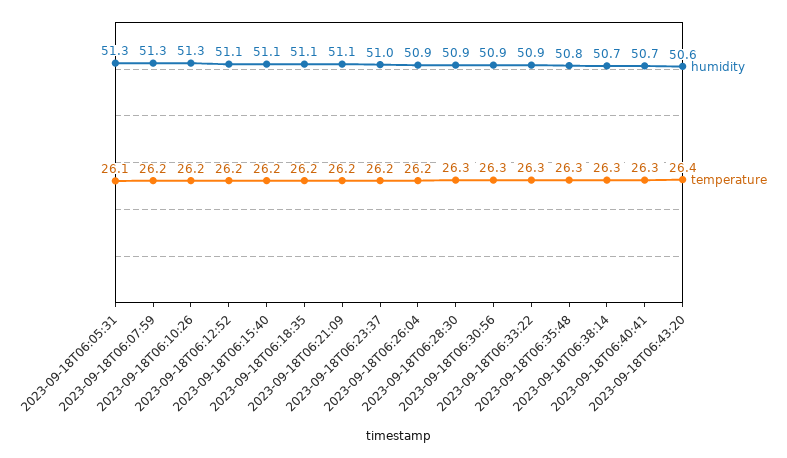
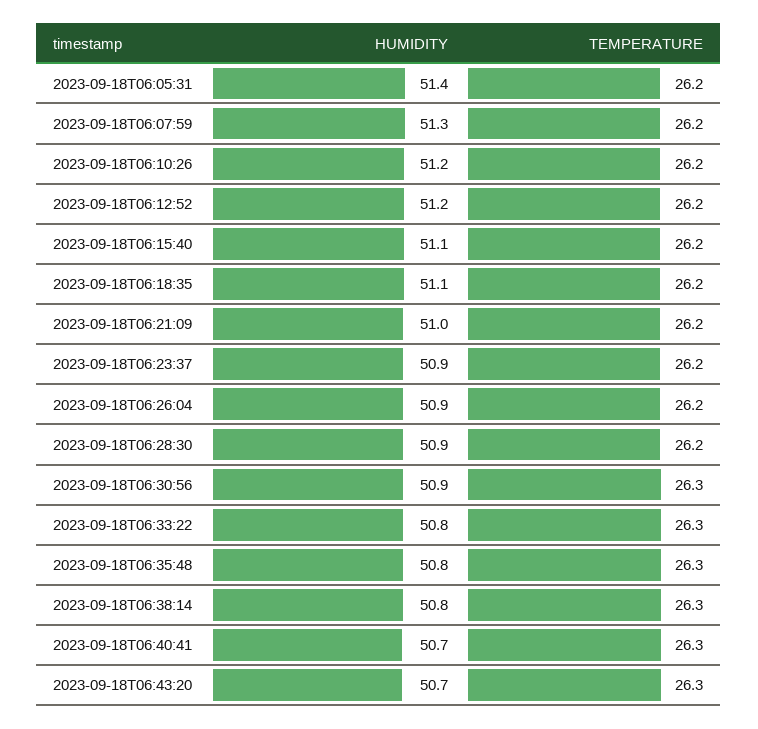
  {
    "humidity": {
-     "2023-09-18T06:05:31": 51.3,
+     "2023-09-18T06:05:31": 51.4,
      "2023-09-18T06:07:59": 51.3,
-     "2023-09-18T06:10:26": 51.3,
+     "2023-09-18T06:10:26": 51.2,
-     "2023-09-18T06:12:52": 51.1,
+     "2023-09-18T06:12:52": 51.2,
      "2023-09-18T06:15:40": 51.1,
      "2023-09-18T06:18:35": 51.1,
-     "2023-09-18T06:21:09": 51.1,
+     "2023-09-18T06:21:09": 51,
-     "2023-09-18T06:23:37": 51,
+     "2023-09-18T06:23:37": 50.9,
      "2023-09-18T06:26:04": 50.9,
      "2023-09-18T06:28:30": 50.9,
      "2023-09-18T06:30:56": 50.9,
-     "2023-09-18T06:33:22": 50.9,
+     "2023-09-18T06:33:22": 50.8,
      "2023-09-18T06:35:48": 50.8,
-     "2023-09-18T06:38:14": 50.7,
+     "2023-09-18T06:38:14": 50.8,
      "2023-09-18T06:40:41": 50.7,
-     "2023-09-18T06:43:20": 50.6
+     "2023-09-18T06:43:20": 50.7
    },
    "temperature": {
-     "2023-09-18T06:05:31": 26.1,
+     "2023-09-18T06:05:31": 26.2,
      "2023-09-18T06:07:59": 26.2,
      "2023-09-18T06:10:26": 26.2,
      "2023-09-18T06:12:52": 26.2,
      "2023-09-18T06:15:40": 26.2,
      "2023-09-18T06:18:35": 26.2,
      "2023-09-18T06:21:09": 26.2,
      "2023-09-18T06:23:37": 26.2,
      "2023-09-18T06:26:04": 26.2,
-     "2023-09-18T06:28:30": 26.3,
+     "2023-09-18T06:28:30": 26.2,
      "2023-09-18T06:30:56": 26.3,
      "2023-09-18T06:33:22": 26.3,
      "2023-09-18T06:35:48": 26.3,
      "2023-09-18T06:38:14": 26.3,
      "2023-09-18T06:40:41": 26.3,
-     "2023-09-18T06:43:20": 26.4
+     "2023-09-18T06:43:20": 26.3
    }
  }

